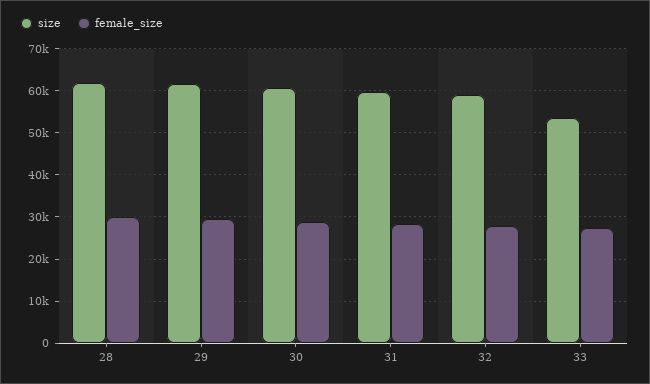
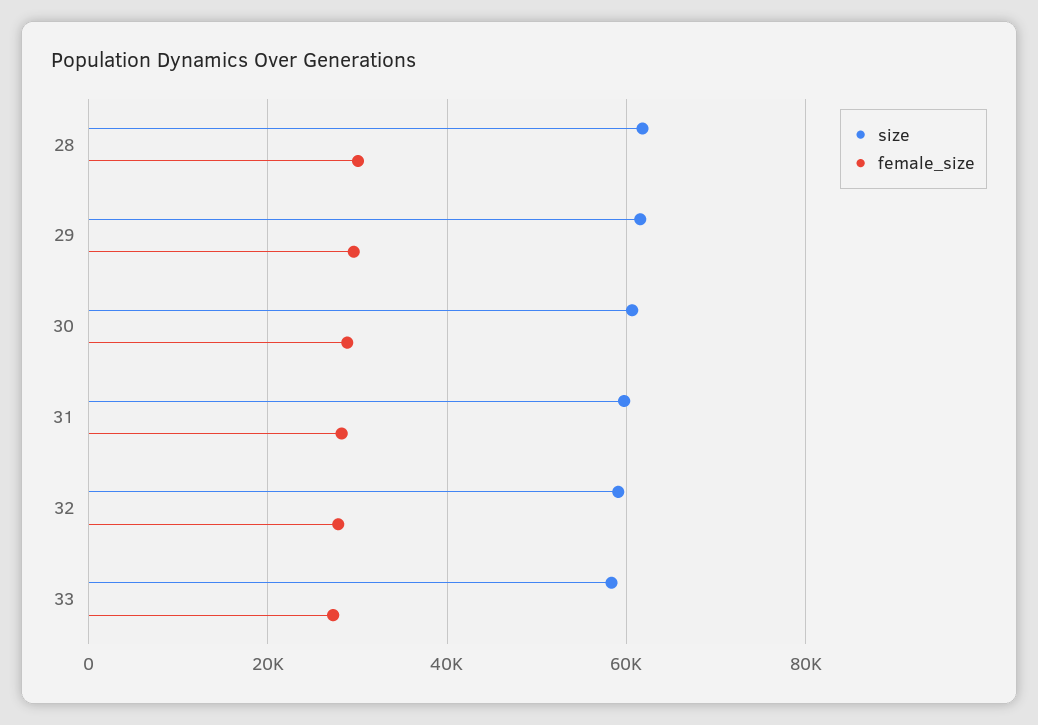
  {
    "size": {
      "28": 62000,
      "29": 62000,
      "30": 60000,
      "31": 60000,
      "32": 60000,
-     "33": 54000
+     "33": 58000
    },
    "female_size": {
      "28": 30000,
      "29": 30000,
      "30": 28000,
      "31": 28000,
      "32": 28000,
      "33": 28000
    }
  }

